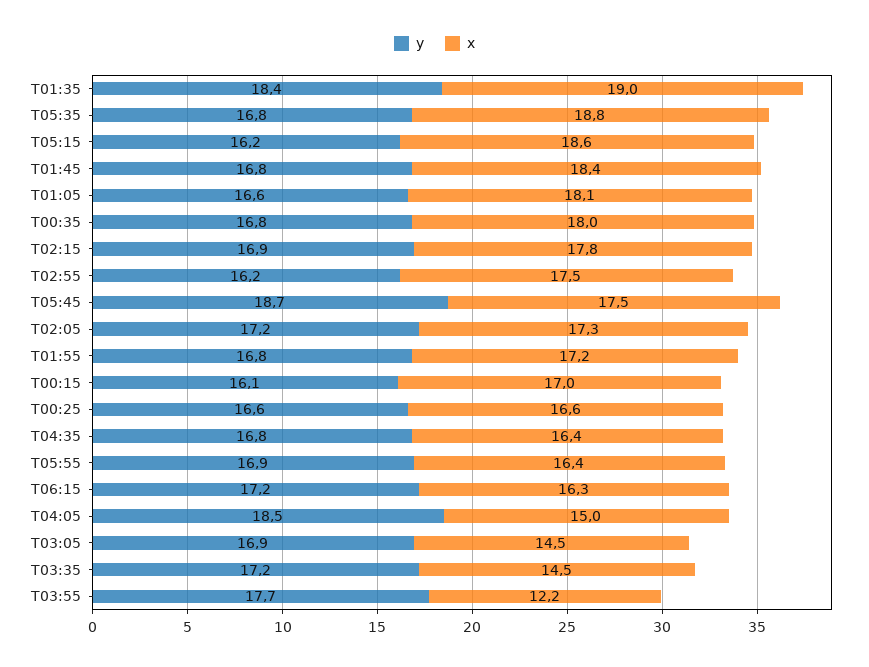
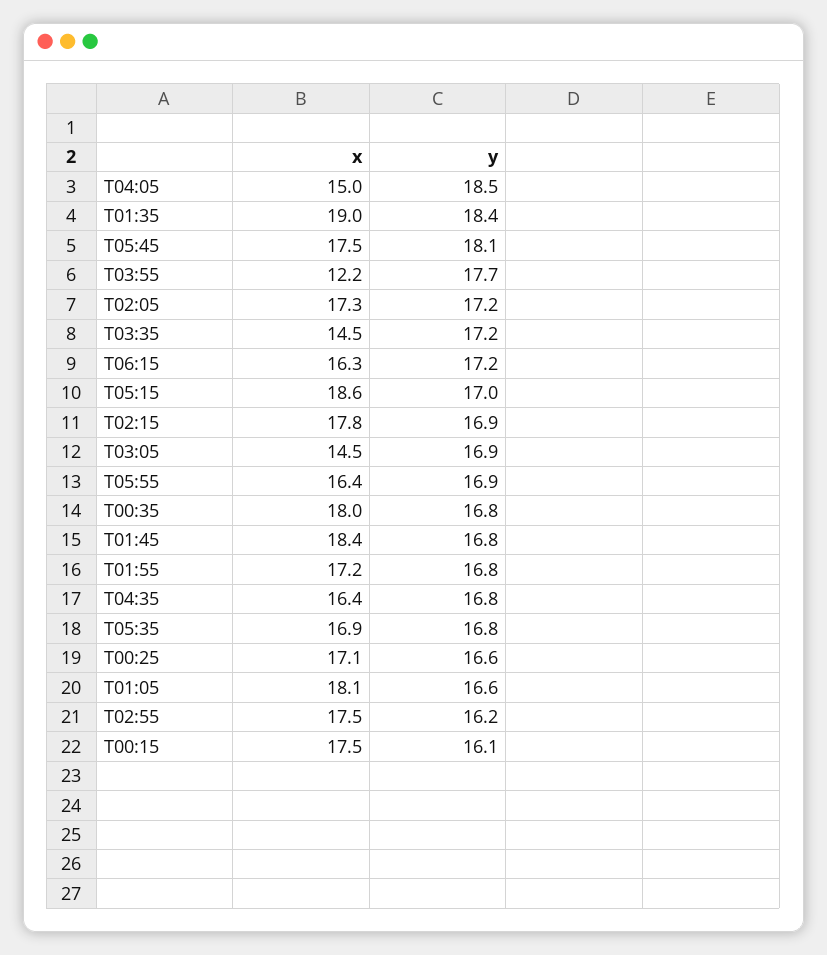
  {
    "y": {
      "T01:35": 18.4,
      "T05:35": 16.8,
-     "T05:15": 16.2,
+     "T05:15": 17,
      "T01:45": 16.8,
      "T01:05": 16.6,
      "T00:35": 16.8,
      "T02:15": 16.9,
      "T02:55": 16.2,
-     "T05:45": 18.7,
+     "T05:45": 18.1,
      "T02:05": 17.2,
      "T01:55": 16.8,
      "T00:15": 16.1,
      "T00:25": 16.6,
      "T04:35": 16.8,
      "T05:55": 16.9,
      "T06:15": 17.2,
      "T04:05": 18.5,
      "T03:05": 16.9,
      "T03:35": 17.2,
      "T03:55": 17.7
    },
    "x": {
      "T01:35": 19,
-     "T05:35": 18.8,
+     "T05:35": 16.9,
      "T05:15": 18.6,
      "T01:45": 18.4,
      "T01:05": 18.1,
      "T00:35": 18,
      "T02:15": 17.8,
      "T02:55": 17.5,
      "T05:45": 17.5,
      "T02:05": 17.3,
      "T01:55": 17.2,
-     "T00:15": 17,
+     "T00:15": 17.5,
-     "T00:25": 16.6,
+     "T00:25": 17.1,
      "T04:35": 16.4,
      "T05:55": 16.4,
      "T06:15": 16.3,
      "T04:05": 15,
      "T03:05": 14.5,
      "T03:35": 14.5,
      "T03:55": 12.2
    }
  }

